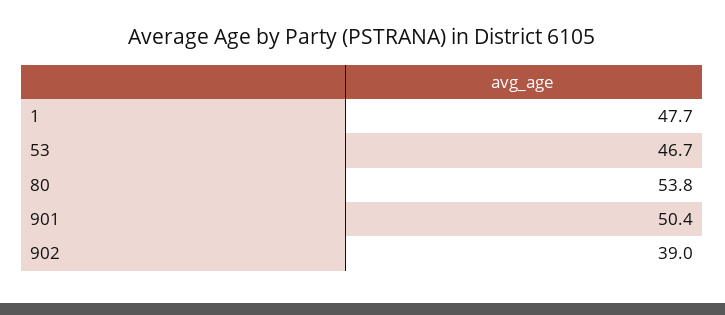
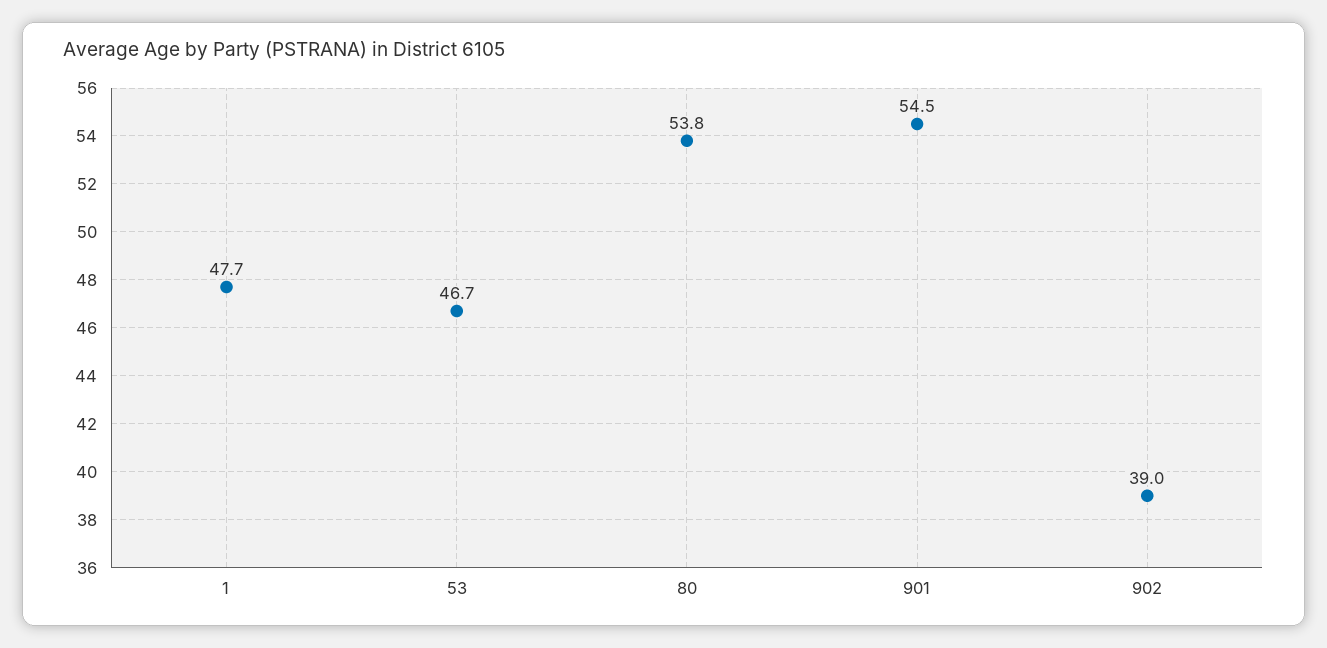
  {
    "1": 47.7,
    "53": 46.7,
    "80": 53.8,
-   "901": 50.4,
+   "901": 54.5,
    "902": 39
  }

